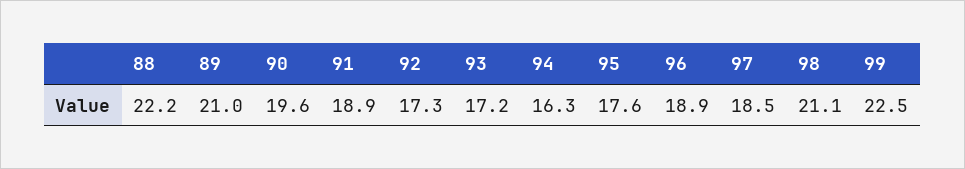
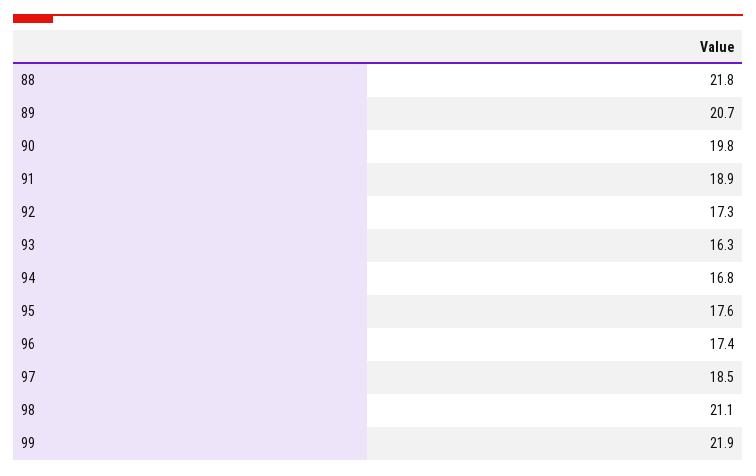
  {
-   "88": 22.2,
+   "88": 21.8,
-   "89": 21,
+   "89": 20.7,
-   "90": 19.6,
+   "90": 19.8,
    "91": 18.9,
    "92": 17.3,
-   "93": 17.2,
+   "93": 16.3,
-   "94": 16.3,
+   "94": 16.8,
    "95": 17.6,
-   "96": 18.9,
+   "96": 17.4,
    "97": 18.5,
    "98": 21.1,
-   "99": 22.5
+   "99": 21.9
  }

